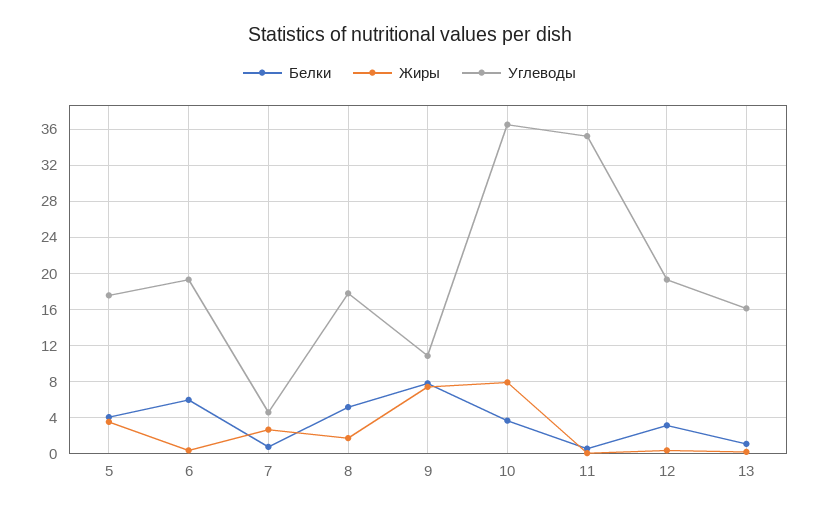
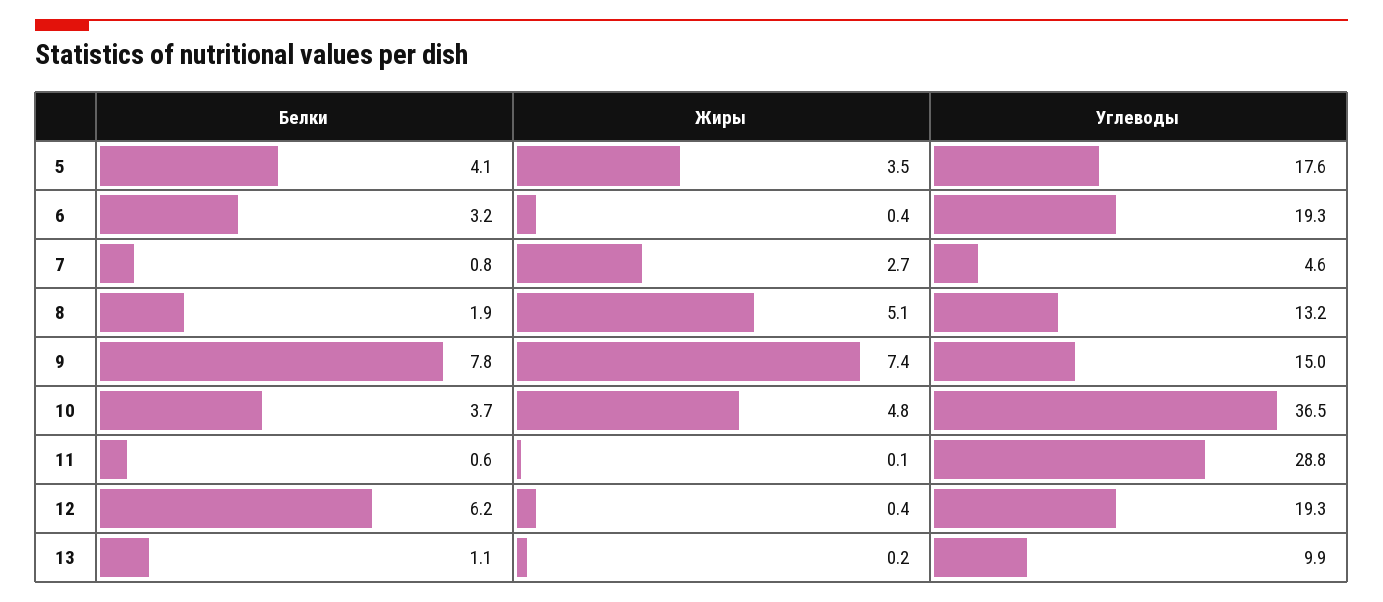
  {
    "Белки": {
      "5": 4.1,
-     "6": 6,
+     "6": 3.2,
      "7": 0.8,
-     "8": 5,
+     "8": 1.9,
      "9": 7.8,
      "10": 3.7,
      "11": 0.6,
-     "12": 3,
+     "12": 6.2,
      "13": 1.1
    },
    "Жиры": {
      "5": 3.5,
      "6": 0.4,
      "7": 2.7,
-     "8": 2,
+     "8": 5.1,
      "9": 7.4,
-     "10": 8,
+     "10": 4.8,
      "11": 0.1,
      "12": 0.4,
      "13": 0.2
    },
    "Углеводы": {
      "5": 17.6,
      "6": 19.3,
      "7": 4.6,
-     "8": 18,
+     "8": 13.2,
-     "9": 11,
+     "9": 15,
      "10": 36.5,
-     "11": 35,
+     "11": 28.8,
      "12": 19.3,
-     "13": 16
+     "13": 9.9
    }
  }

